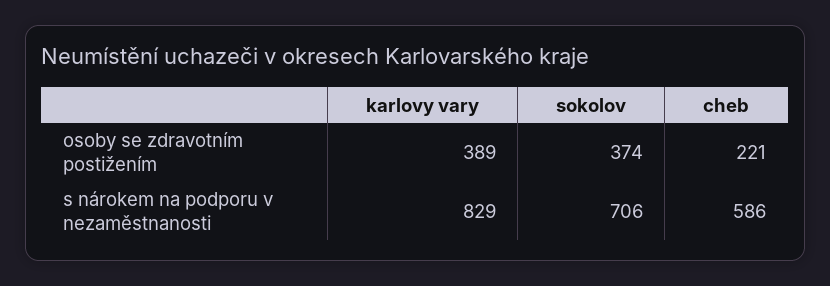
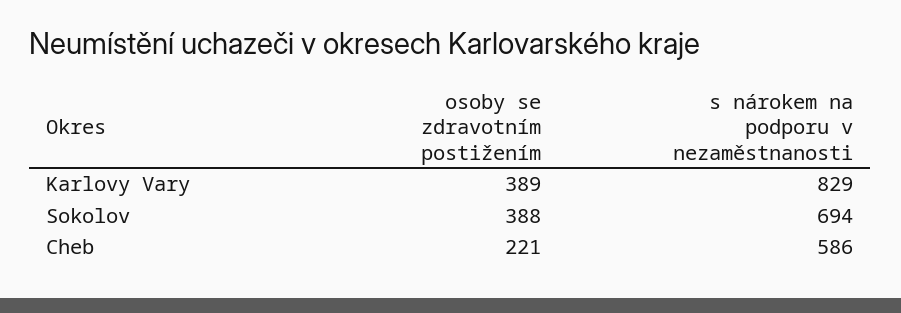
  {
    "karlovy vary": {
      "osoby se zdravotním postižením": 389,
      "s nárokem na podporu v nezaměstnanosti": 829
    },
    "sokolov": {
-     "osoby se zdravotním postižením": 374,
+     "osoby se zdravotním postižením": 388,
-     "s nárokem na podporu v nezaměstnanosti": 706
+     "s nárokem na podporu v nezaměstnanosti": 694
    },
    "cheb": {
      "osoby se zdravotním postižením": 221,
      "s nárokem na podporu v nezaměstnanosti": 586
    }
  }

